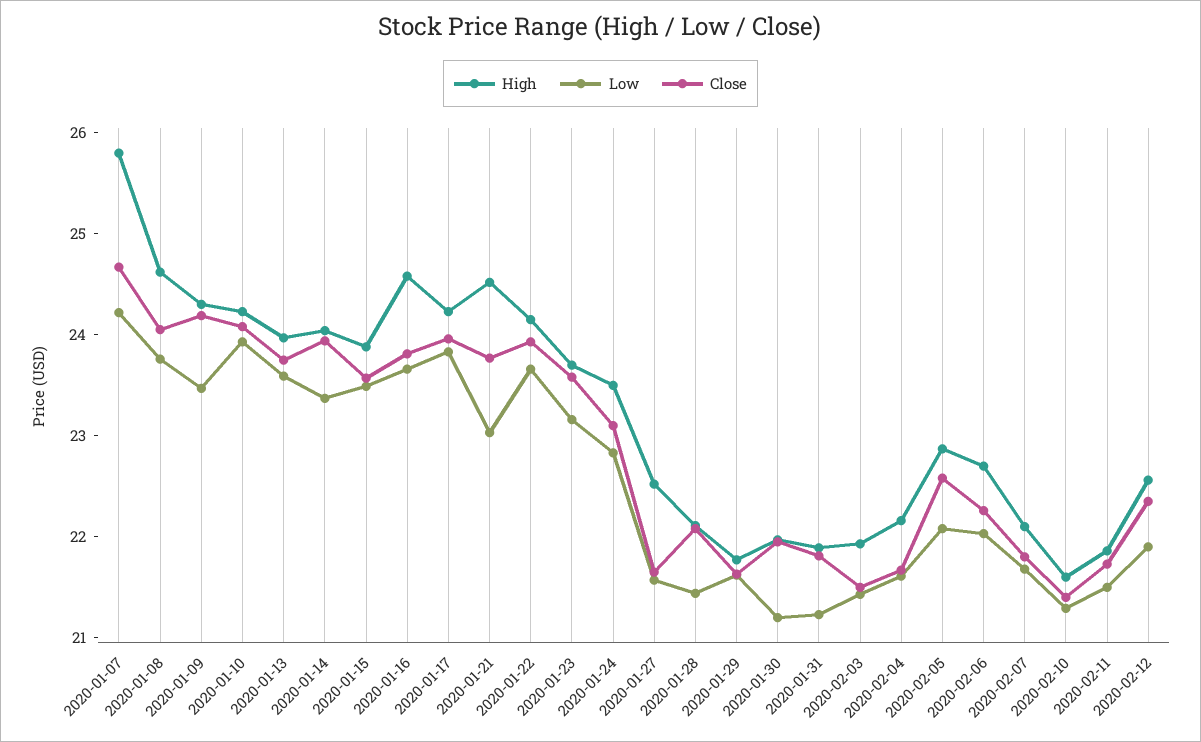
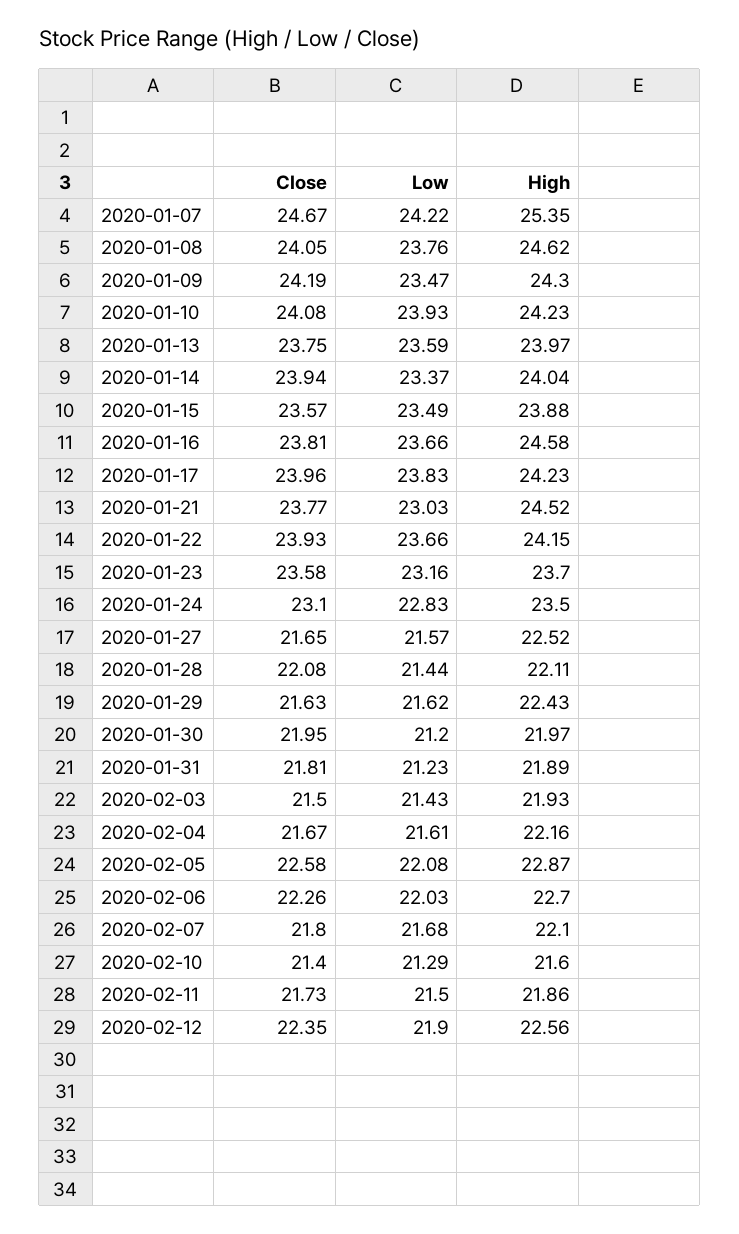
  {
    "High": {
-     "2020-01-07": 25.8,
+     "2020-01-07": 25.35,
      "2020-01-08": 24.62,
      "2020-01-09": 24.3,
      "2020-01-10": 24.23,
      "2020-01-13": 23.97,
      "2020-01-14": 24.04,
      "2020-01-15": 23.88,
      "2020-01-16": 24.58,
      "2020-01-17": 24.23,
      "2020-01-21": 24.52,
      "2020-01-22": 24.15,
      "2020-01-23": 23.7,
      "2020-01-24": 23.5,
      "2020-01-27": 22.52,
      "2020-01-28": 22.11,
-     "2020-01-29": 21.8,
+     "2020-01-29": 22.43,
      "2020-01-30": 21.97,
      "2020-01-31": 21.89,
      "2020-02-03": 21.93,
      "2020-02-04": 22.16,
      "2020-02-05": 22.87,
      "2020-02-06": 22.7,
      "2020-02-07": 22.1,
      "2020-02-10": 21.6,
      "2020-02-11": 21.86,
      "2020-02-12": 22.56
    },
    "Low": {
      "2020-01-07": 24.22,
      "2020-01-08": 23.76,
      "2020-01-09": 23.47,
      "2020-01-10": 23.93,
      "2020-01-13": 23.59,
      "2020-01-14": 23.37,
      "2020-01-15": 23.49,
      "2020-01-16": 23.66,
      "2020-01-17": 23.83,
      "2020-01-21": 23.03,
      "2020-01-22": 23.66,
      "2020-01-23": 23.16,
      "2020-01-24": 22.83,
      "2020-01-27": 21.57,
      "2020-01-28": 21.44,
      "2020-01-29": 21.62,
      "2020-01-30": 21.2,
      "2020-01-31": 21.23,
      "2020-02-03": 21.43,
      "2020-02-04": 21.61,
      "2020-02-05": 22.08,
      "2020-02-06": 22.03,
      "2020-02-07": 21.68,
      "2020-02-10": 21.29,
      "2020-02-11": 21.5,
      "2020-02-12": 21.9
    },
    "Close": {
      "2020-01-07": 24.67,
      "2020-01-08": 24.05,
      "2020-01-09": 24.19,
      "2020-01-10": 24.08,
      "2020-01-13": 23.75,
      "2020-01-14": 23.94,
      "2020-01-15": 23.57,
      "2020-01-16": 23.81,
      "2020-01-17": 23.96,
      "2020-01-21": 23.77,
      "2020-01-22": 23.93,
      "2020-01-23": 23.58,
      "2020-01-24": 23.1,
      "2020-01-27": 21.65,
      "2020-01-28": 22.08,
      "2020-01-29": 21.63,
      "2020-01-30": 21.95,
      "2020-01-31": 21.81,
      "2020-02-03": 21.5,
      "2020-02-04": 21.67,
      "2020-02-05": 22.58,
      "2020-02-06": 22.26,
      "2020-02-07": 21.8,
      "2020-02-10": 21.4,
      "2020-02-11": 21.73,
      "2020-02-12": 22.35
    }
  }

